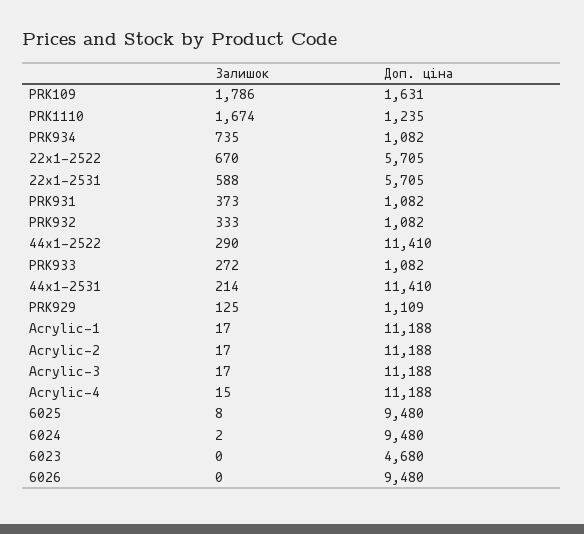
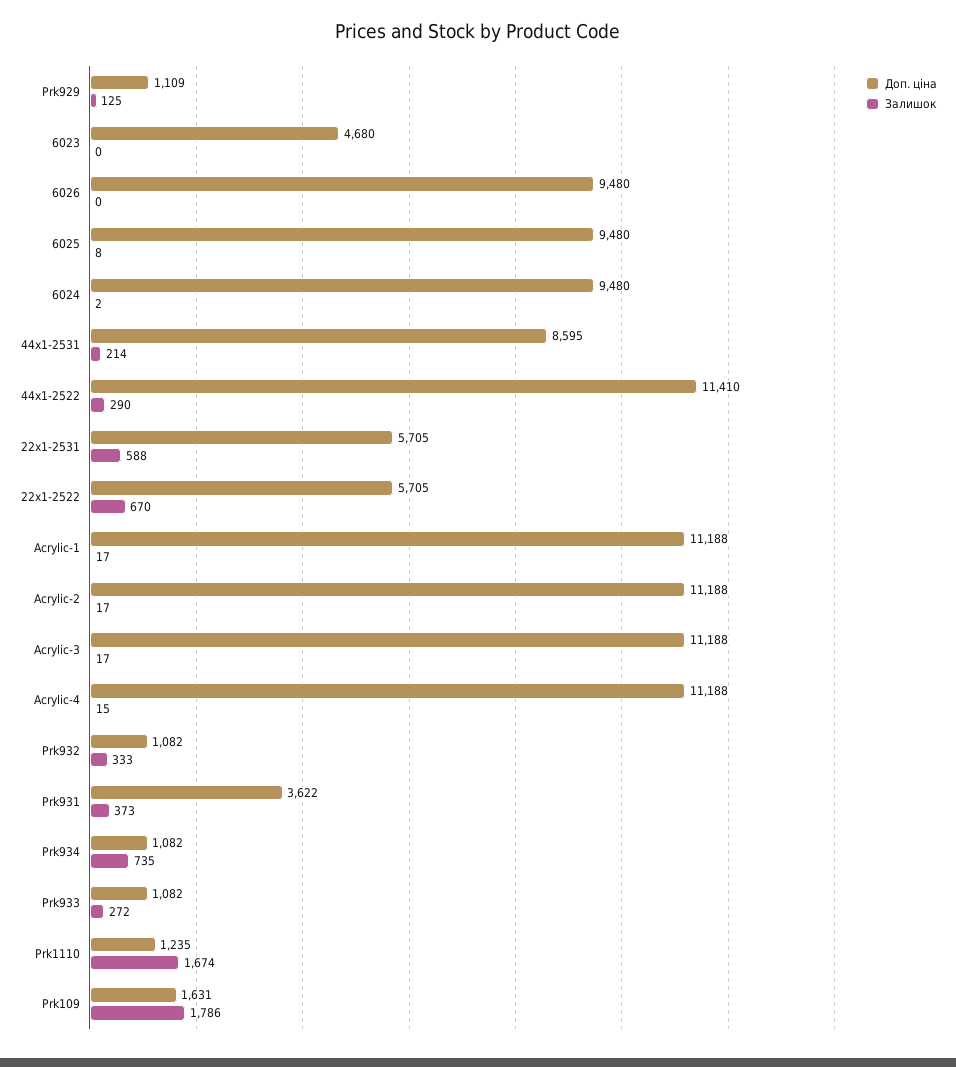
  {
    "Залишок": {
      "PRK109": 1786,
      "PRK1110": 1674,
      "PRK934": 735,
      "22x1-2522": 670,
      "22x1-2531": 588,
      "PRK931": 373,
      "PRK932": 333,
      "44x1-2522": 290,
      "PRK933": 272,
      "44x1-2531": 214,
      "PRK929": 125,
      "Acrylic-1": 17,
      "Acrylic-2": 17,
      "Acrylic-3": 17,
      "Acrylic-4": 15,
      "6025": 8,
      "6024": 2,
      "6023": 0,
      "6026": 0
    },
    "Доп. ціна": {
      "PRK109": 1631,
      "PRK1110": 1235,
      "PRK934": 1082,
      "22x1-2522": 5705,
      "22x1-2531": 5705,
-     "PRK931": 1082,
+     "PRK931": 3622,
      "PRK932": 1082,
      "44x1-2522": 11410,
      "PRK933": 1082,
-     "44x1-2531": 11410,
+     "44x1-2531": 8595,
      "PRK929": 1109,
      "Acrylic-1": 11188,
      "Acrylic-2": 11188,
      "Acrylic-3": 11188,
      "Acrylic-4": 11188,
      "6025": 9480,
      "6024": 9480,
      "6023": 4680,
      "6026": 9480
    }
  }

